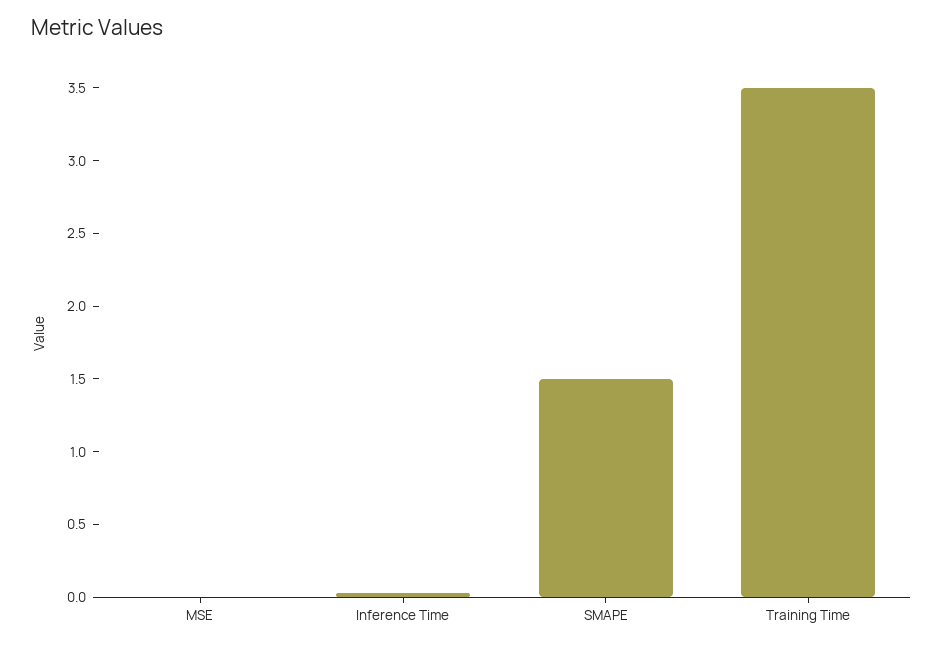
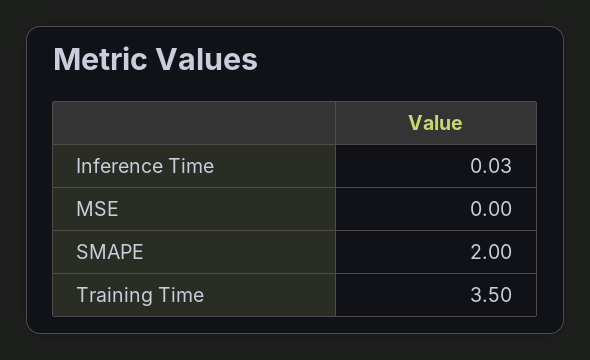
  {
    "MSE": 0,
    "Inference Time": 0.03,
-   "SMAPE": 1.5,
+   "SMAPE": 2,
    "Training Time": 3.5
  }

